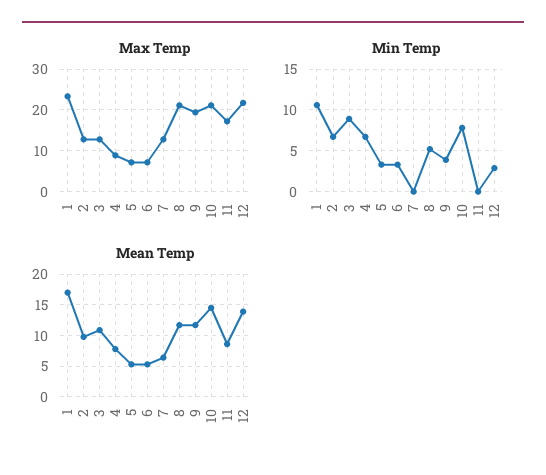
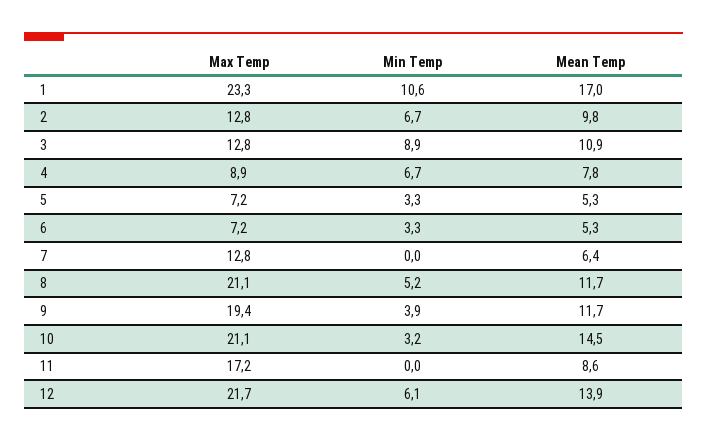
  {
    "Max Temp": {
      "1": 23.3,
      "2": 12.8,
      "3": 12.8,
      "4": 8.9,
      "5": 7.2,
      "6": 7.2,
      "7": 12.8,
      "8": 21.1,
      "9": 19.4,
      "10": 21.1,
      "11": 17.2,
      "12": 21.7
    },
    "Min Temp": {
      "1": 10.6,
      "2": 6.7,
      "3": 8.9,
      "4": 6.7,
      "5": 3.3,
      "6": 3.3,
      "7": 0,
      "8": 5.2,
      "9": 3.9,
-     "10": 8,
+     "10": 3.2,
      "11": 0,
-     "12": 3
+     "12": 6.1
    },
    "Mean Temp": {
      "1": 17,
      "2": 9.8,
      "3": 10.9,
      "4": 7.8,
      "5": 5.3,
      "6": 5.3,
      "7": 6.4,
      "8": 11.7,
      "9": 11.7,
      "10": 14.5,
      "11": 8.6,
      "12": 13.9
    }
  }

